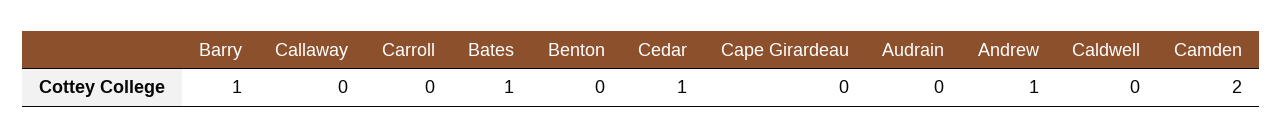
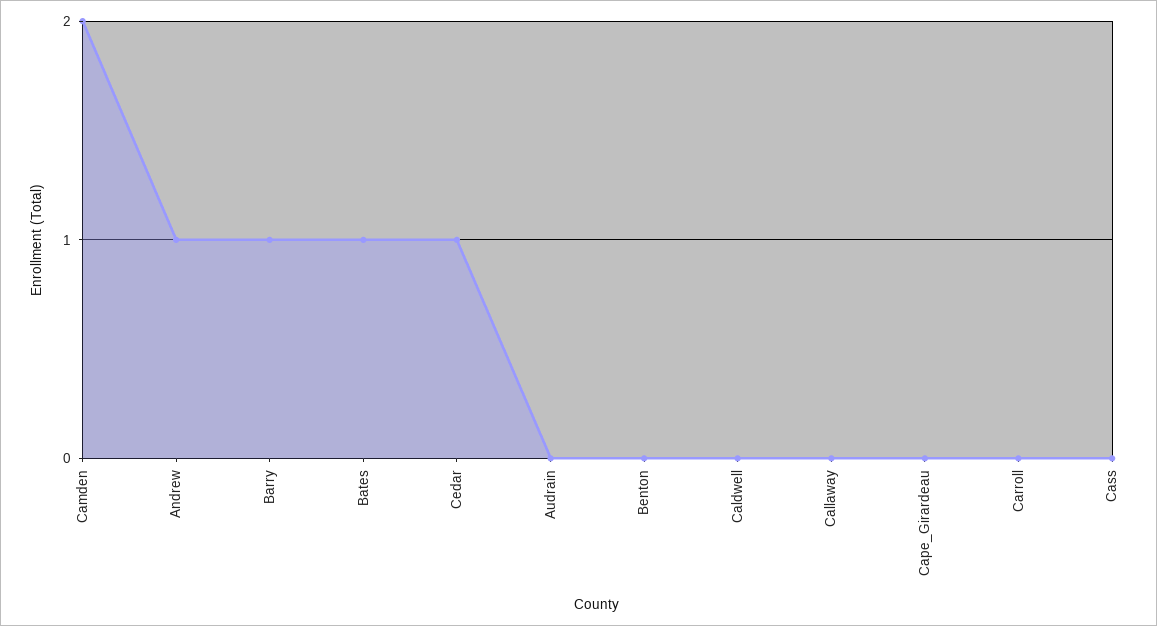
  {
    "Barry": 1,
    "Callaway": 0,
    "Carroll": 0,
    "Bates": 1,
    "Benton": 0,
    "Cedar": 1,
    "Cape Girardeau": 0,
    "Audrain": 0,
    "Andrew": 1,
    "Caldwell": 0,
-   "Camden": 2
+   "Camden": 2,
+   "Cass": 0
  }

